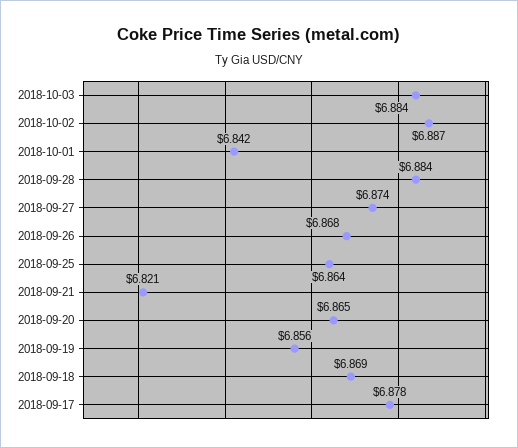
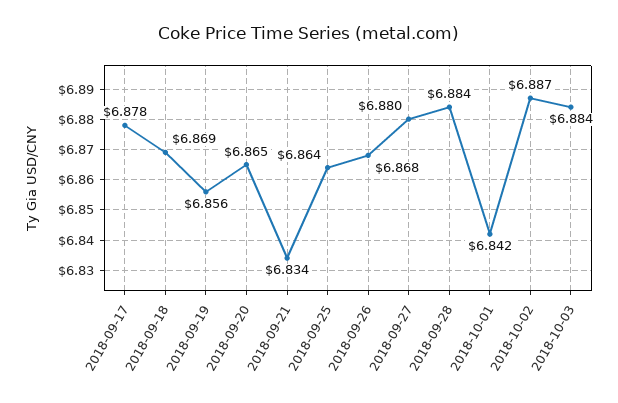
  {
    "2018-10-03": 6.884,
    "2018-10-02": 6.887,
    "2018-10-01": 6.842,
    "2018-09-28": 6.884,
-   "2018-09-27": 6.874,
+   "2018-09-27": 6.88,
    "2018-09-26": 6.868,
    "2018-09-25": 6.864,
-   "2018-09-21": 6.821,
+   "2018-09-21": 6.834,
    "2018-09-20": 6.865,
    "2018-09-19": 6.856,
    "2018-09-18": 6.869,
    "2018-09-17": 6.878
  }

